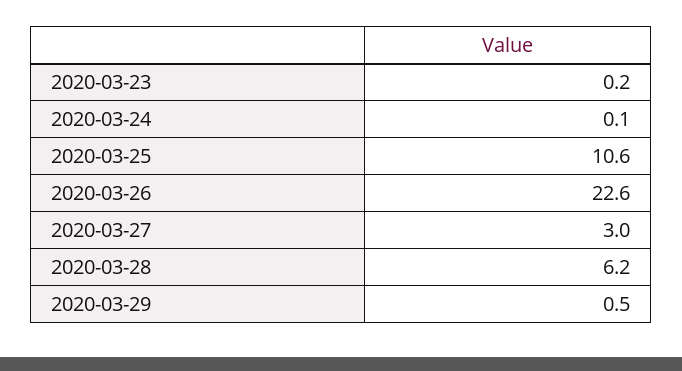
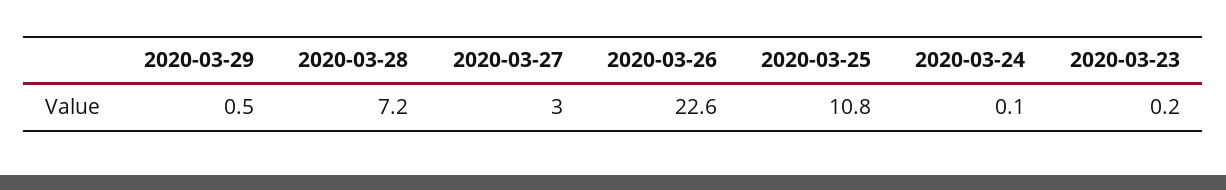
  {
    "2020-03-23": 0.2,
    "2020-03-24": 0.1,
-   "2020-03-25": 10.6,
+   "2020-03-25": 10.8,
    "2020-03-26": 22.6,
    "2020-03-27": 3,
-   "2020-03-28": 6.2,
+   "2020-03-28": 7.2,
    "2020-03-29": 0.5
  }

